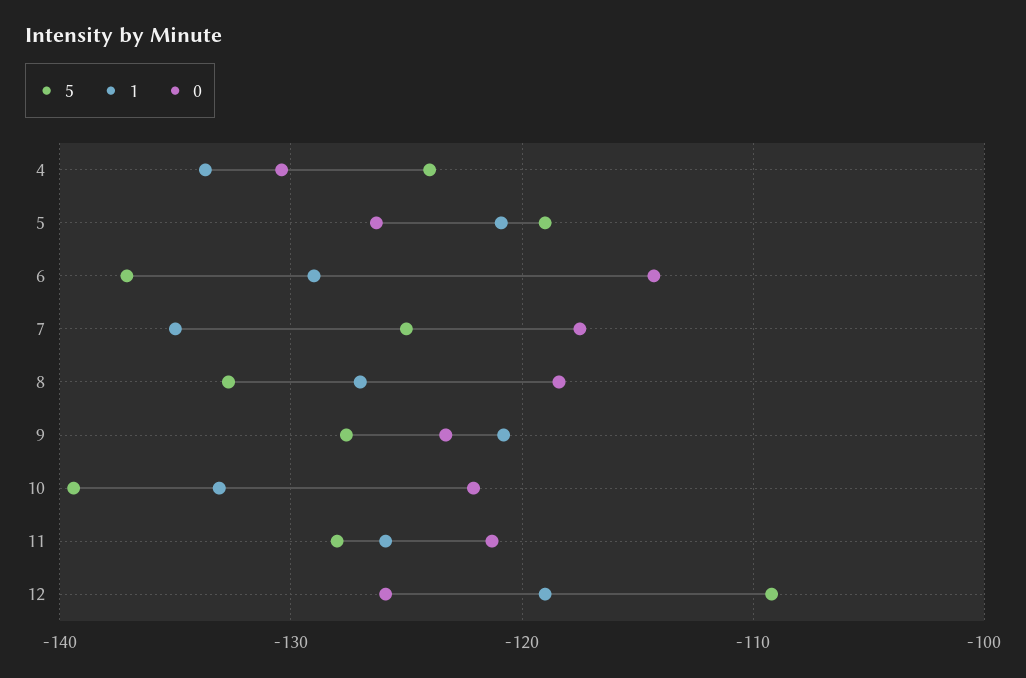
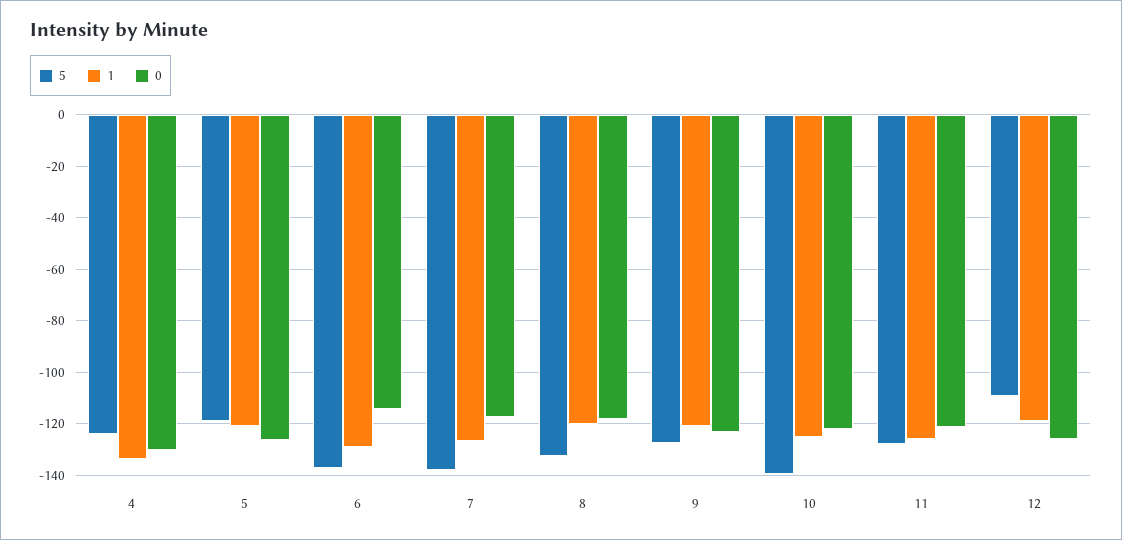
  {
    "5": {
      "4": -124,
      "5": -119,
      "6": -137,
-     "7": -125,
+     "7": -137.5,
      "8": -133,
      "9": -128,
      "10": -139,
      "11": -128,
      "12": -109
    },
    "1": {
      "4": -134,
      "5": -121,
      "6": -129,
-     "7": -135,
+     "7": -127.5,
-     "8": -127,
+     "8": -120,
      "9": -121,
-     "10": -133,
+     "10": -125,
      "11": -126,
      "12": -119
    },
    "0": {
      "4": -130,
      "5": -126,
      "6": -114,
      "7": -118,
      "8": -118,
      "9": -123,
      "10": -122,
      "11": -121,
      "12": -126
    }
  }

